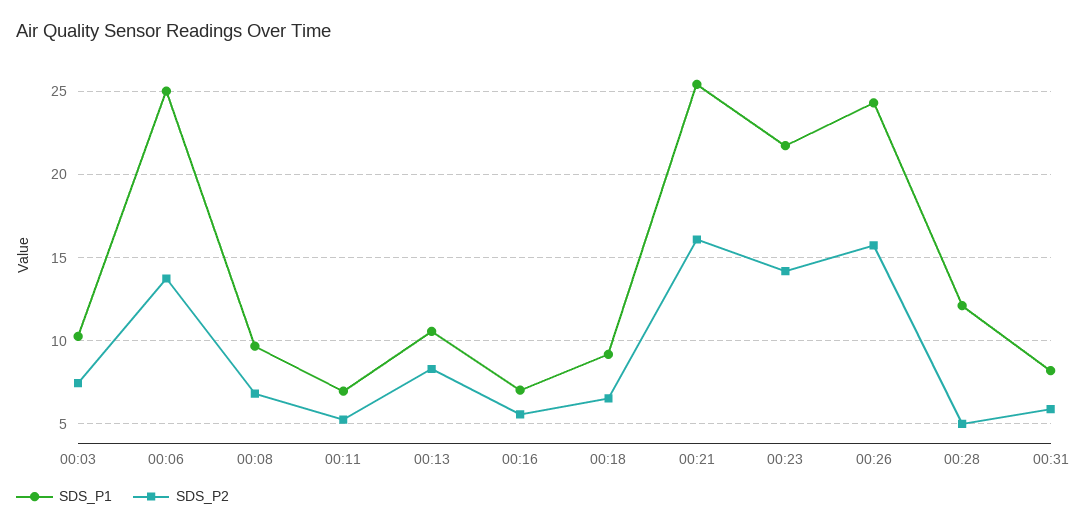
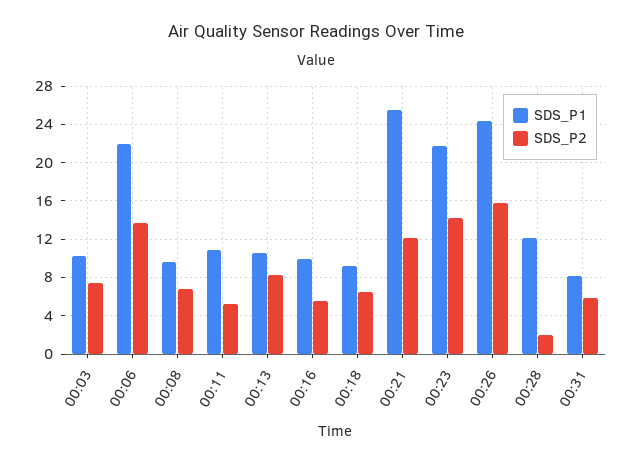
  {
    "SDS_P1": {
      "00:03": 10.5,
-     "00:06": 25,
+     "00:06": 22,
      "00:08": 9.5,
-     "00:11": 7,
+     "00:11": 11,
      "00:13": 10.5,
-     "00:16": 7,
+     "00:16": 10,
      "00:18": 9,
      "00:21": 25.5,
      "00:23": 22,
      "00:26": 24.5,
      "00:28": 12,
      "00:31": 8
    },
    "SDS_P2": {
      "00:03": 7.5,
      "00:06": 14,
      "00:08": 7,
      "00:11": 5.5,
      "00:13": 8.5,
      "00:16": 5.5,
      "00:18": 6.5,
-     "00:21": 16,
+     "00:21": 12,
      "00:23": 14,
      "00:26": 16,
-     "00:28": 5,
+     "00:28": 2,
      "00:31": 6
    }
  }

